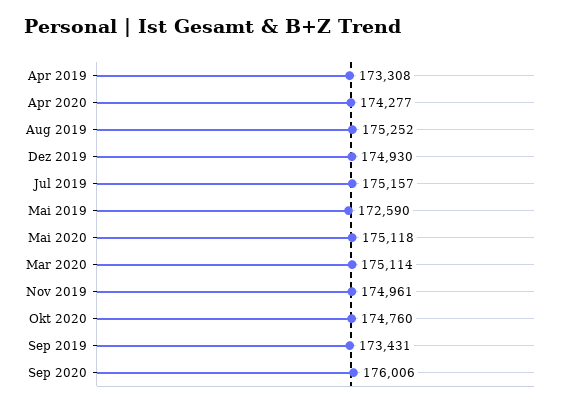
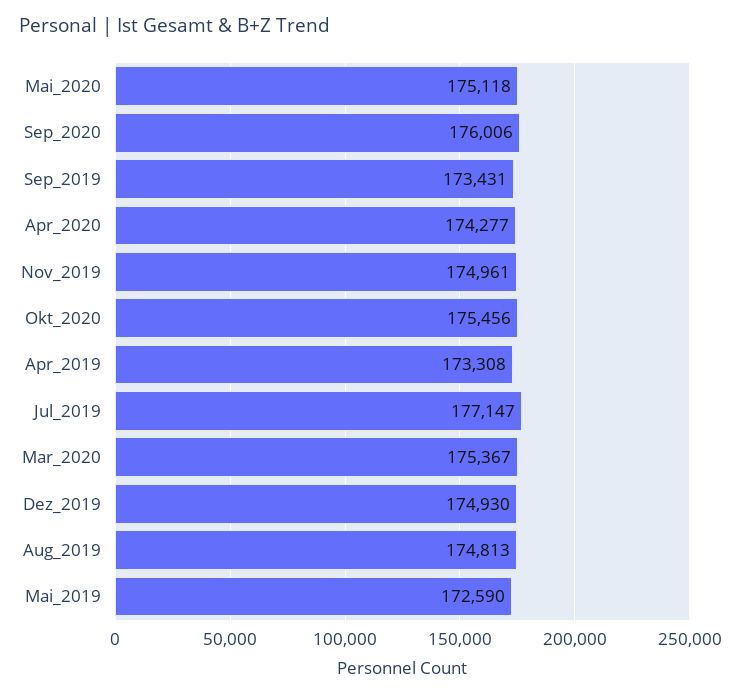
  {
    "Apr 2019": 173308,
    "Apr 2020": 174277,
-   "Aug 2019": 175252,
+   "Aug 2019": 174813,
    "Dez 2019": 174930,
-   "Jul 2019": 175157,
+   "Jul 2019": 177147,
    "Mai 2019": 172590,
    "Mai 2020": 175118,
-   "Mar 2020": 175114,
+   "Mar 2020": 175367,
    "Nov 2019": 174961,
-   "Okt 2020": 174760,
+   "Okt 2020": 175456,
    "Sep 2019": 173431,
    "Sep 2020": 176006
  }

